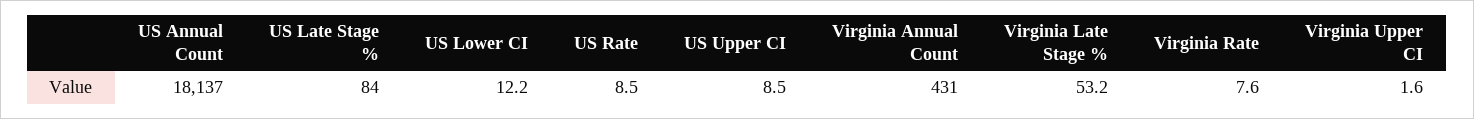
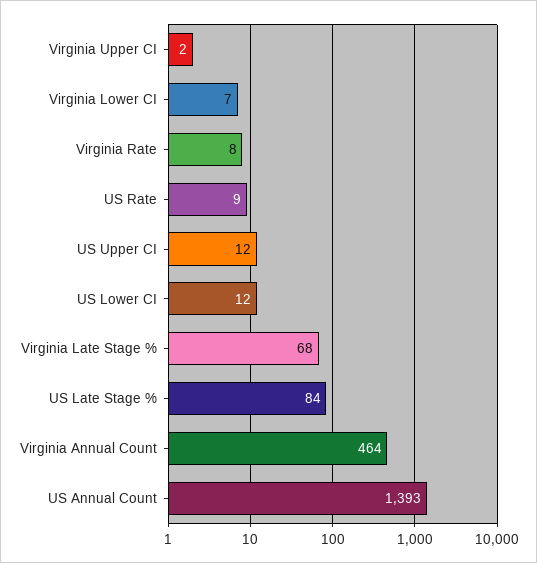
  {
-   "US Annual Count": 18137,
+   "US Annual Count": 1393,
    "US Late Stage %": 84,
    "US Lower CI": 12.2,
    "US Rate": 8.5,
-   "US Upper CI": 8.5,
+   "US Upper CI": 12,
-   "Virginia Annual Count": 431,
+   "Virginia Annual Count": 464,
-   "Virginia Late Stage %": 53.2,
+   "Virginia Late Stage %": 68,
    "Virginia Rate": 7.6,
-   "Virginia Upper CI": 1.6
+   "Virginia Upper CI": 1.6,
+   "Virginia Lower CI": 7
  }

